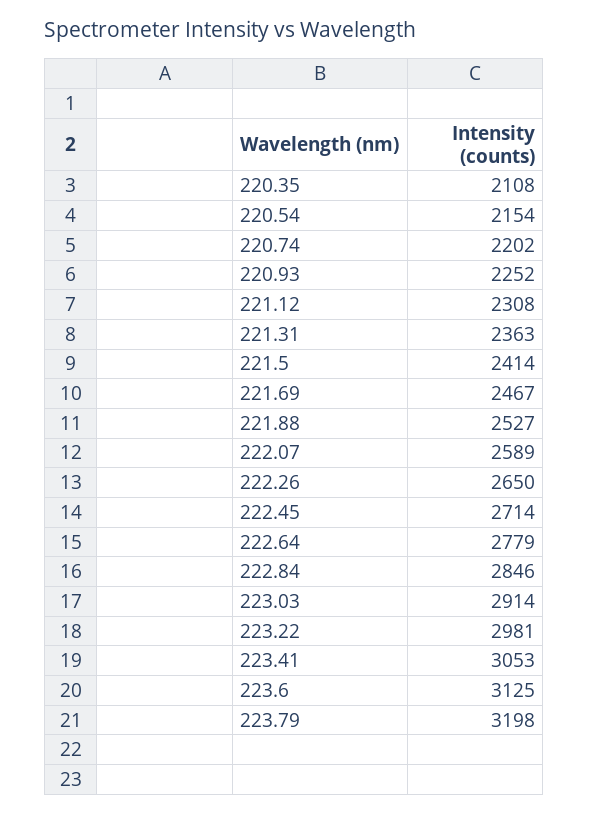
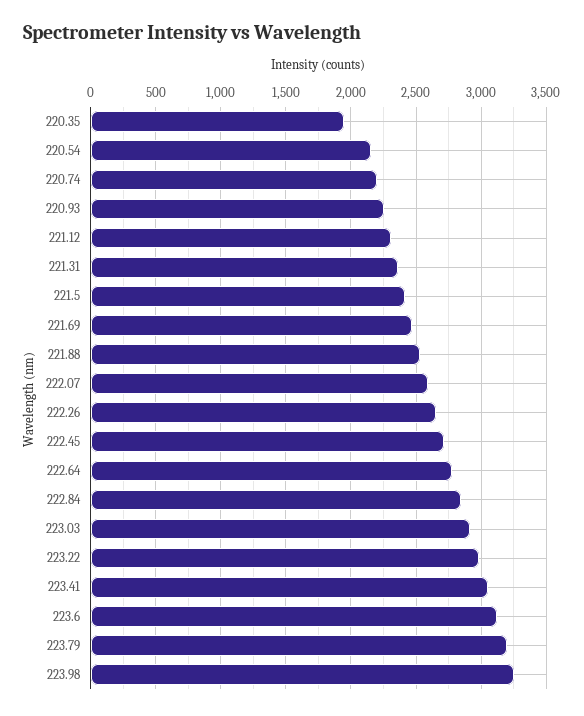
  {
-   "220.35": 2108,
+   "220.35": 1950,
    "220.54": 2154,
    "220.74": 2202,
    "220.93": 2252,
    "221.12": 2308,
    "221.31": 2363,
    "221.5": 2414,
    "221.69": 2467,
    "221.88": 2527,
    "222.07": 2589,
    "222.26": 2650,
    "222.45": 2714,
    "222.64": 2779,
    "222.84": 2846,
    "223.03": 2914,
    "223.22": 2981,
    "223.41": 3053,
    "223.6": 3125,
-   "223.79": 3198
+   "223.79": 3198,
+   "223.98": 3250
  }

